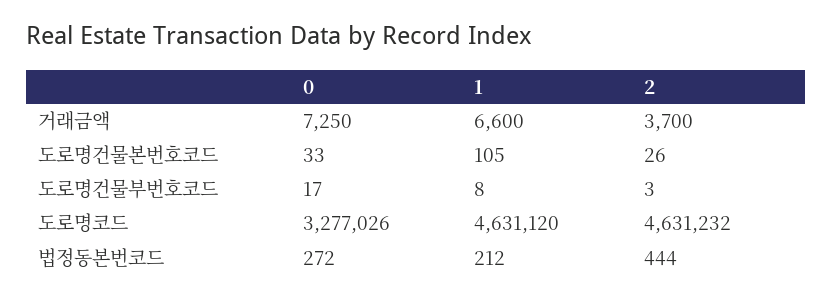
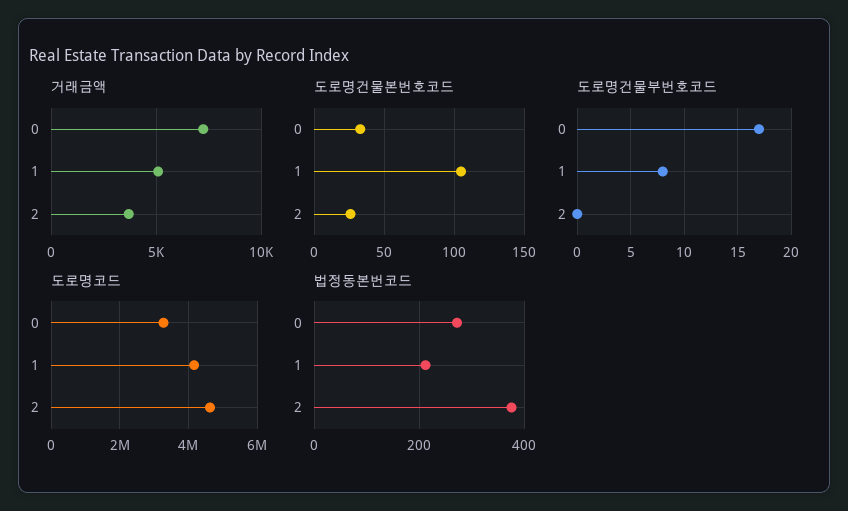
  {
    "거래금액": {
      "0": 7250,
-     "1": 6600,
+     "1": 5000,
      "2": 3700
    },
    "도로명건물본번호코드": {
      "0": 33,
      "1": 105,
      "2": 26
    },
    "도로명건물부번호코드": {
      "0": 17,
      "1": 8,
-     "2": 3
+     "2": 0
    },
    "도로명코드": {
      "0": 3277026,
-     "1": 4631120,
+     "1": 4200000,
      "2": 4631232
    },
    "법정동본번코드": {
      "0": 272,
      "1": 212,
-     "2": 444
+     "2": 380
    }
  }

